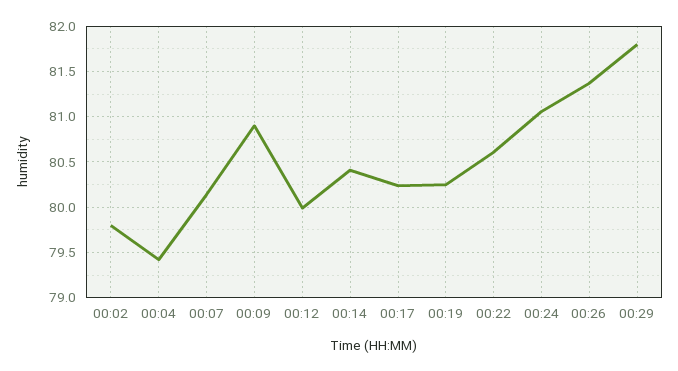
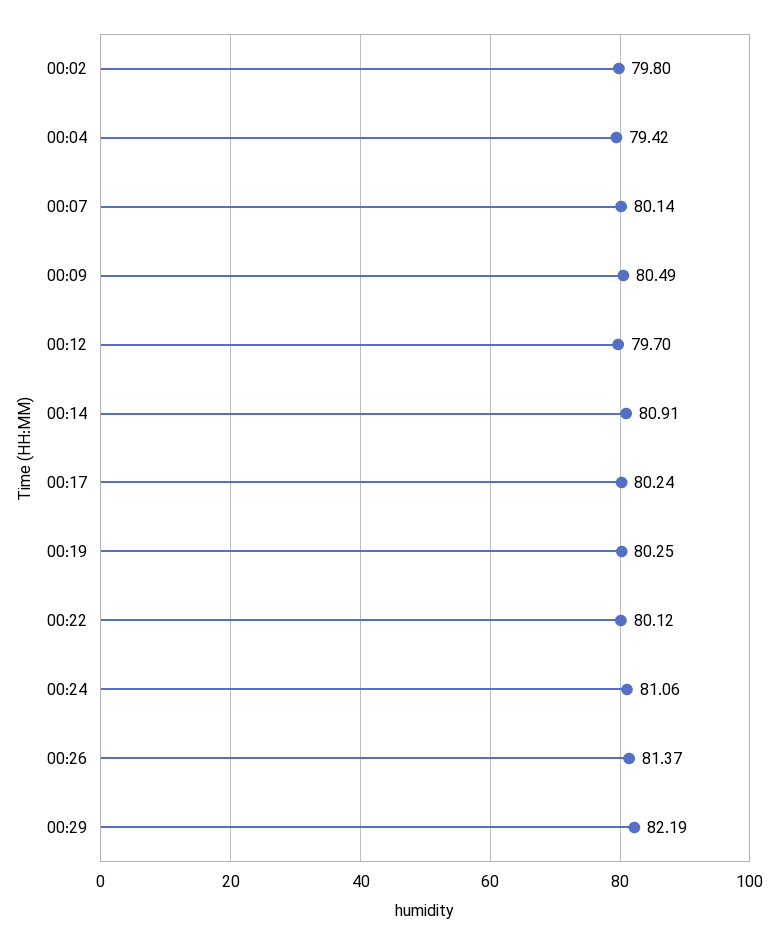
  {
    "00:02": 79.8,
    "00:04": 79.42,
    "00:07": 80.14,
-   "00:09": 80.9,
+   "00:09": 80.49,
-   "00:12": 80,
+   "00:12": 79.7,
-   "00:14": 80.4,
+   "00:14": 80.91,
    "00:17": 80.24,
    "00:19": 80.25,
-   "00:22": 80.6,
+   "00:22": 80.12,
    "00:24": 81.06,
    "00:26": 81.37,
-   "00:29": 81.8
+   "00:29": 82.19
  }

